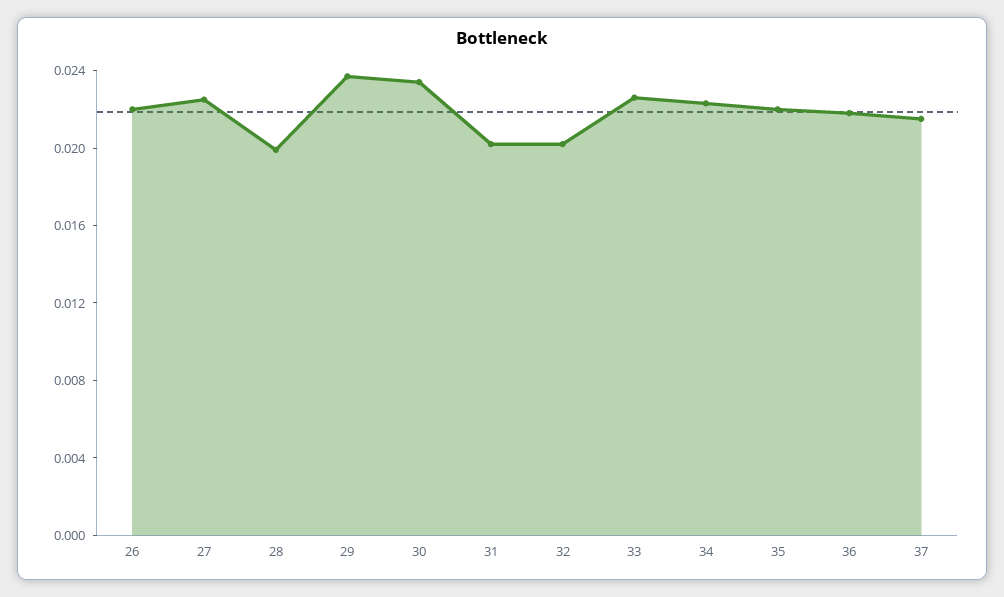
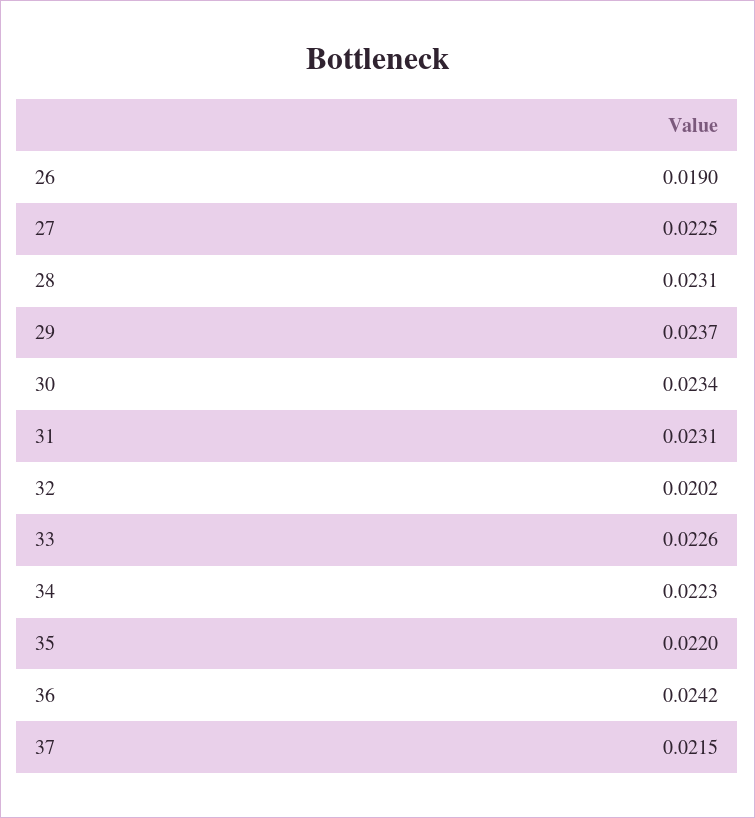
  {
-   "26": 0.022,
+   "26": 0.019,
    "27": 0.0225,
-   "28": 0.02,
+   "28": 0.0231,
    "29": 0.0237,
    "30": 0.0234,
-   "31": 0.02,
+   "31": 0.0231,
    "32": 0.0202,
    "33": 0.0226,
    "34": 0.0223,
    "35": 0.022,
-   "36": 0.022,
+   "36": 0.0242,
    "37": 0.0215
  }

